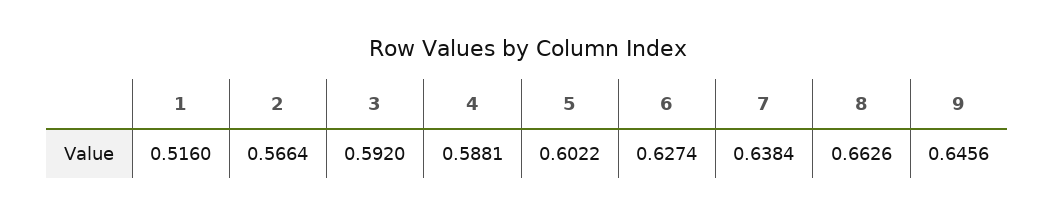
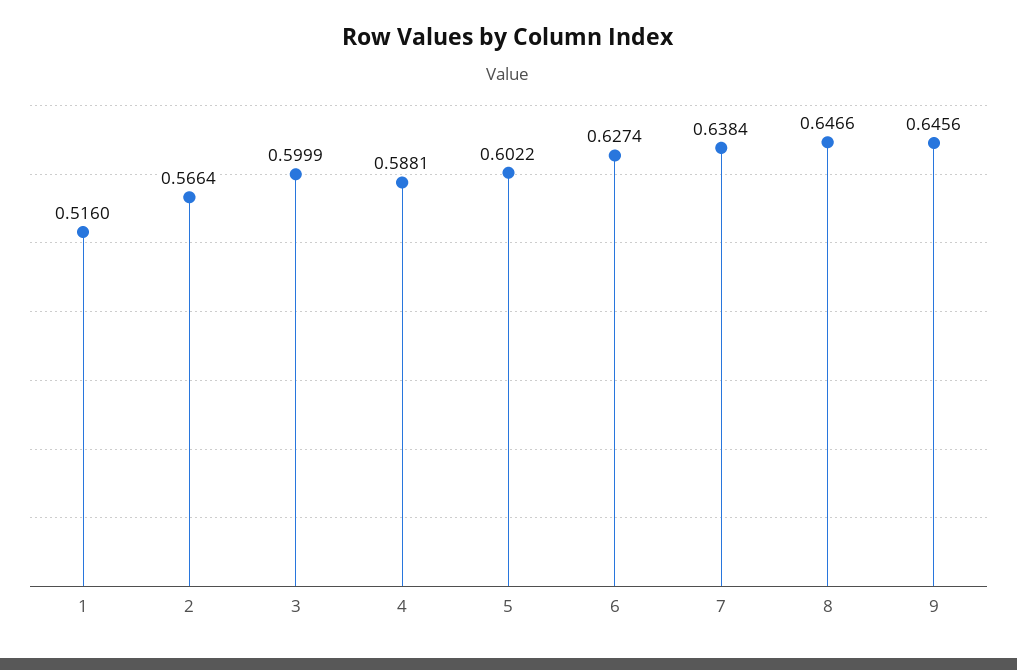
  {
    "1": 0.516,
    "2": 0.5664,
-   "3": 0.592,
+   "3": 0.5999,
    "4": 0.5881,
    "5": 0.6022,
    "6": 0.6274,
    "7": 0.6384,
-   "8": 0.6626,
+   "8": 0.6466,
    "9": 0.6456
  }

